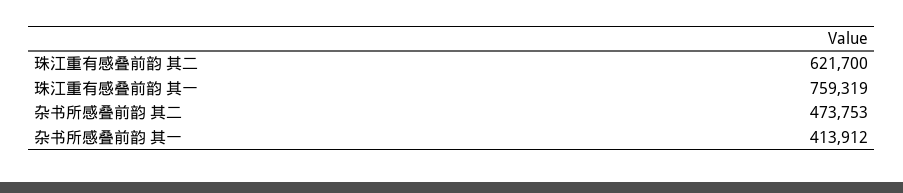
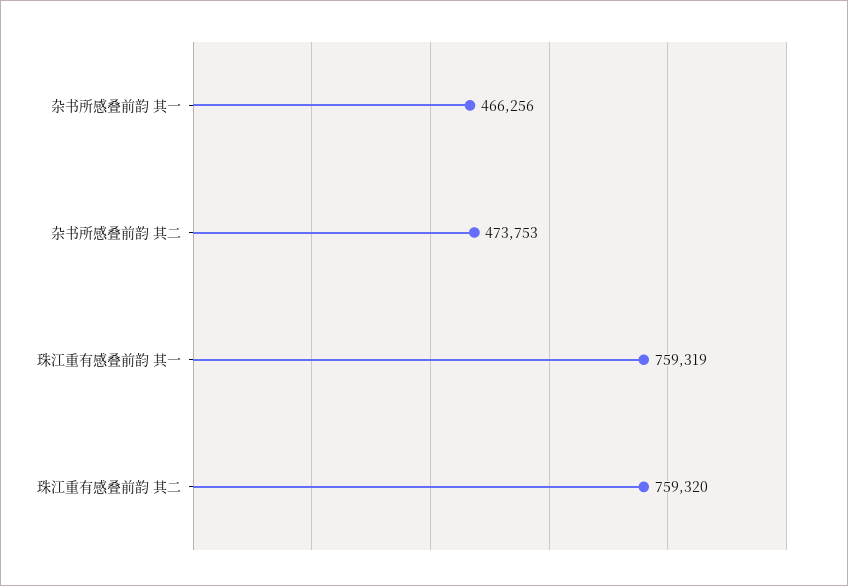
  {
-   "珠江重有感叠前韵 其二": 621700,
+   "珠江重有感叠前韵 其二": 759320,
    "珠江重有感叠前韵 其一": 759319,
    "杂书所感叠前韵 其二": 473753,
-   "杂书所感叠前韵 其一": 413912
+   "杂书所感叠前韵 其一": 466256
  }

